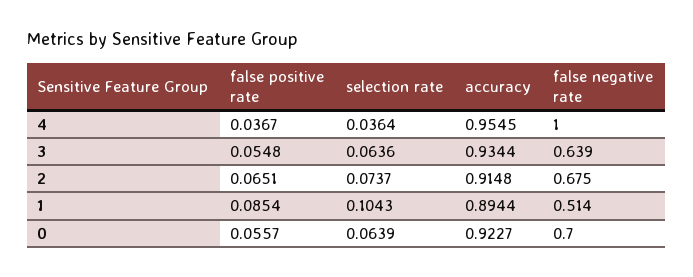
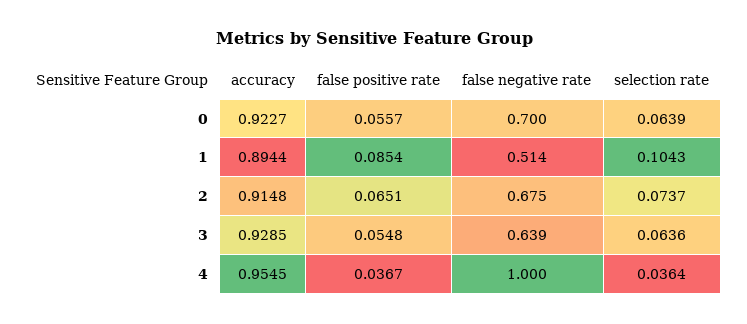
  {
    "false positive rate": {
      "4": 0.0367,
      "3": 0.0548,
      "2": 0.0651,
      "1": 0.0854,
      "0": 0.0557
    },
    "selection rate": {
      "4": 0.0364,
      "3": 0.0636,
      "2": 0.0737,
      "1": 0.1043,
      "0": 0.0639
    },
    "accuracy": {
      "4": 0.9545,
-     "3": 0.9344,
+     "3": 0.9285,
      "2": 0.9148,
      "1": 0.8944,
      "0": 0.9227
    },
    "false negative rate": {
      "4": 1,
      "3": 0.639,
      "2": 0.675,
      "1": 0.514,
      "0": 0.7
    }
  }

